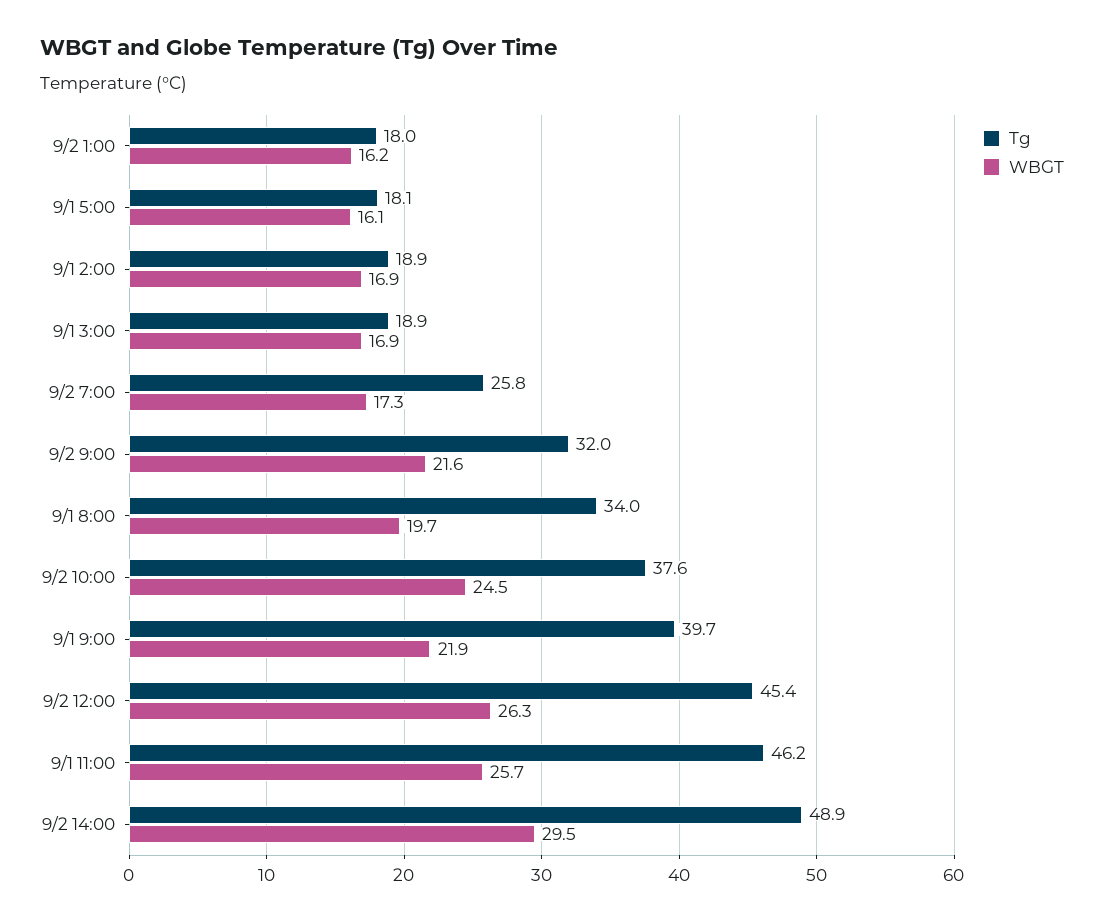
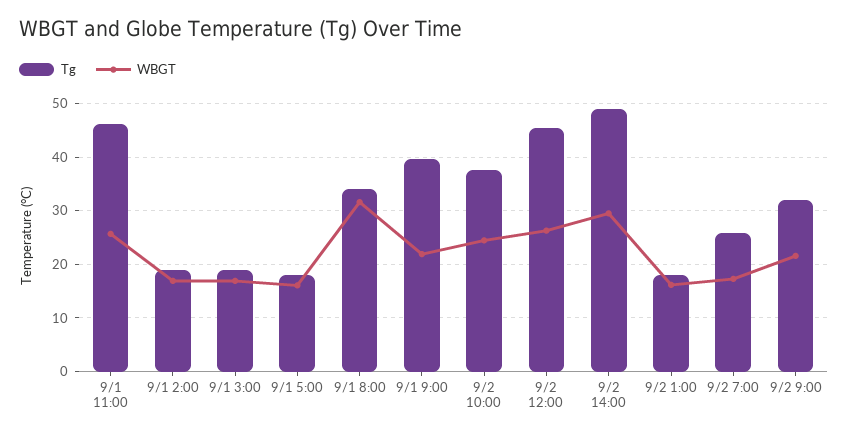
  {
    "Tg": {
      "9/2 1:00": 18,
      "9/1 5:00": 18.1,
      "9/1 2:00": 18.9,
      "9/1 3:00": 18.9,
      "9/2 7:00": 25.8,
      "9/2 9:00": 32,
      "9/1 8:00": 34,
      "9/2 10:00": 37.6,
      "9/1 9:00": 39.7,
      "9/2 12:00": 45.4,
      "9/1 11:00": 46.2,
      "9/2 14:00": 48.9
    },
    "WBGT": {
      "9/2 1:00": 16.2,
      "9/1 5:00": 16.1,
      "9/1 2:00": 16.9,
      "9/1 3:00": 16.9,
      "9/2 7:00": 17.3,
      "9/2 9:00": 21.6,
-     "9/1 8:00": 19.7,
+     "9/1 8:00": 32,
      "9/2 10:00": 24.5,
      "9/1 9:00": 21.9,
      "9/2 12:00": 26.3,
      "9/1 11:00": 25.7,
      "9/2 14:00": 29.5
    }
  }

